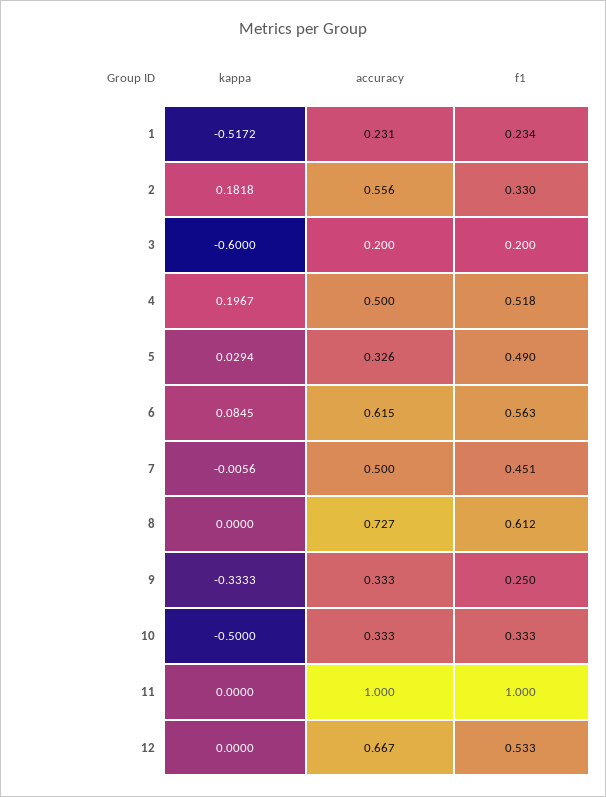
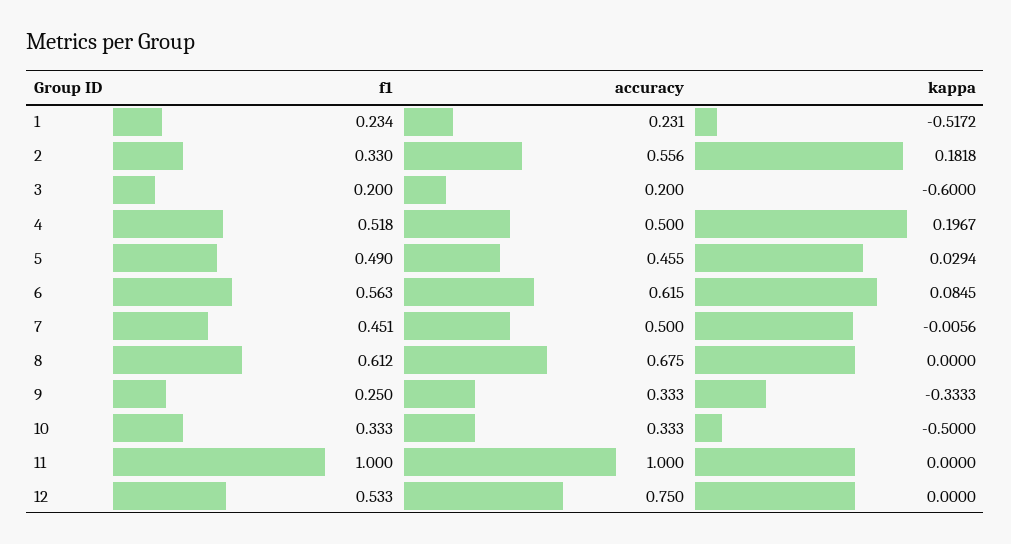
  {
    "kappa": {
      "1": -0.5172,
      "2": 0.1818,
      "3": -0.6,
      "4": 0.1967,
      "5": 0.0294,
      "6": 0.0845,
      "7": -0.0056,
      "8": 0,
      "9": -0.3333,
      "10": -0.5,
      "11": 0,
      "12": 0
    },
    "accuracy": {
      "1": 0.231,
      "2": 0.556,
      "3": 0.2,
      "4": 0.5,
-     "5": 0.326,
+     "5": 0.455,
      "6": 0.615,
      "7": 0.5,
-     "8": 0.727,
+     "8": 0.675,
      "9": 0.333,
      "10": 0.333,
      "11": 1,
-     "12": 0.667
+     "12": 0.75
    },
    "f1": {
      "1": 0.234,
      "2": 0.33,
      "3": 0.2,
      "4": 0.518,
      "5": 0.49,
      "6": 0.563,
      "7": 0.451,
      "8": 0.612,
      "9": 0.25,
      "10": 0.333,
      "11": 1,
      "12": 0.533
    }
  }

